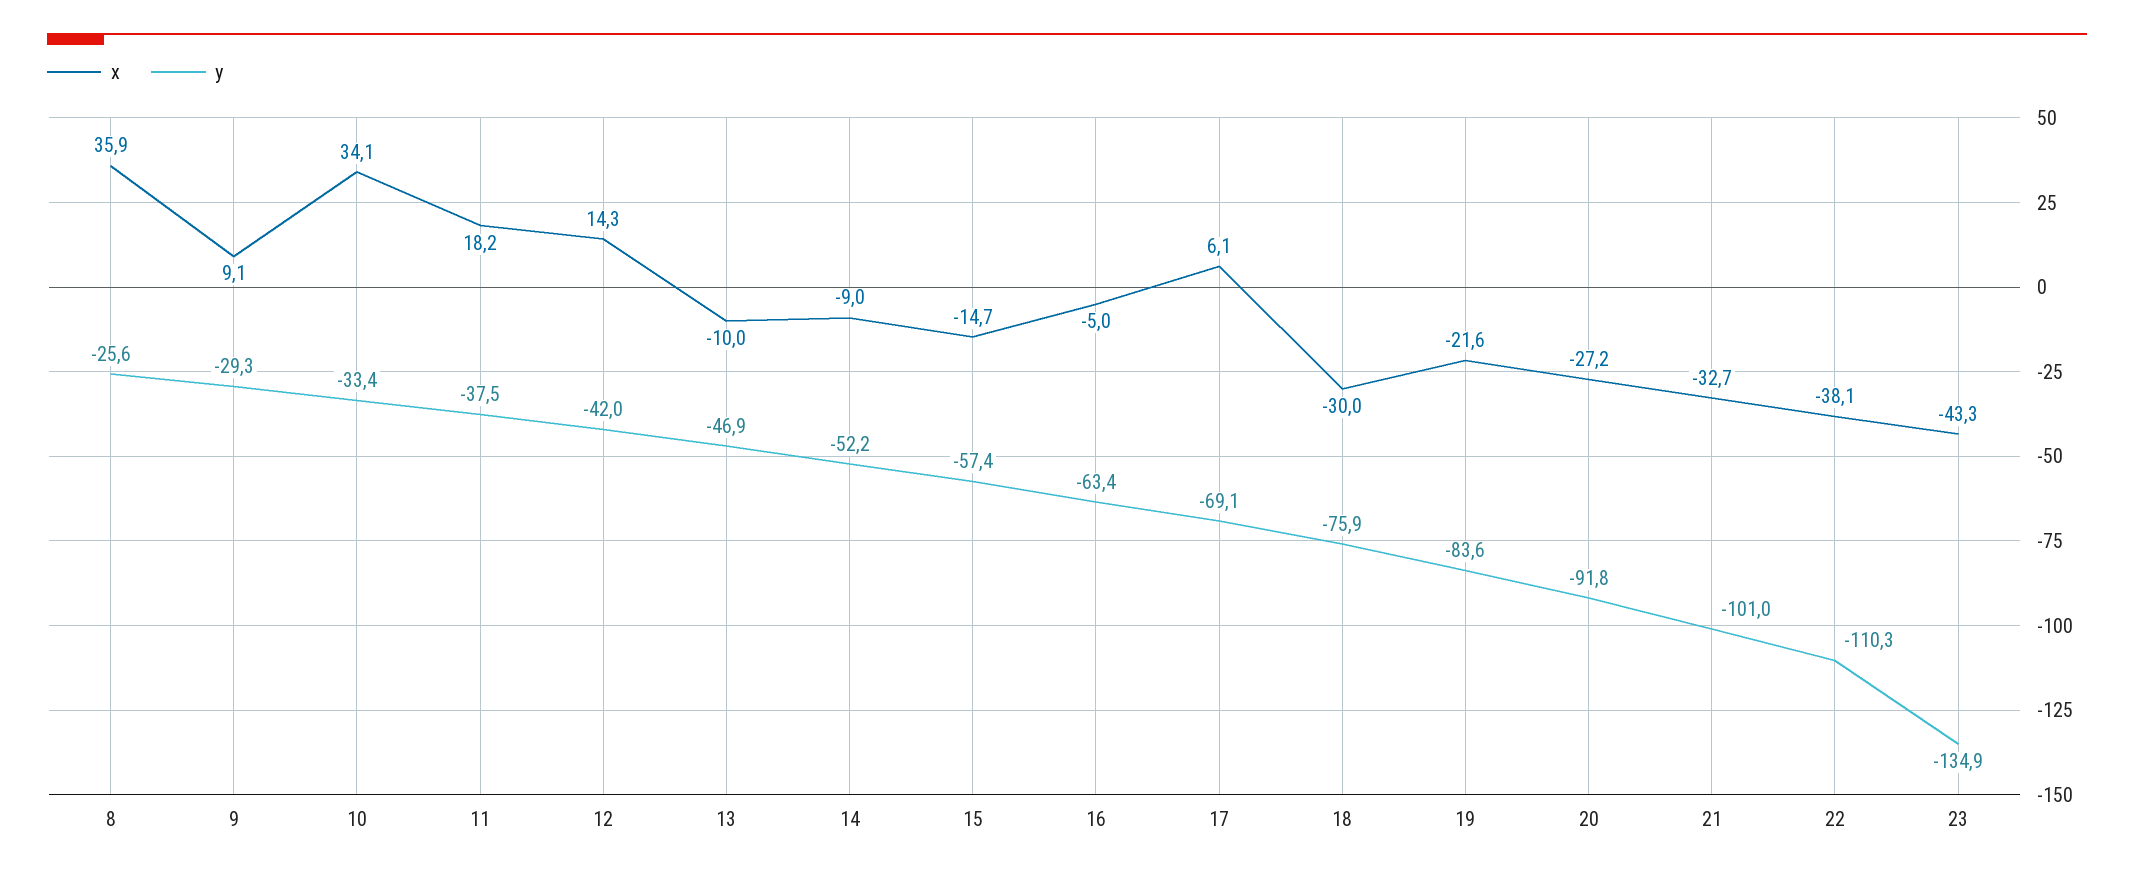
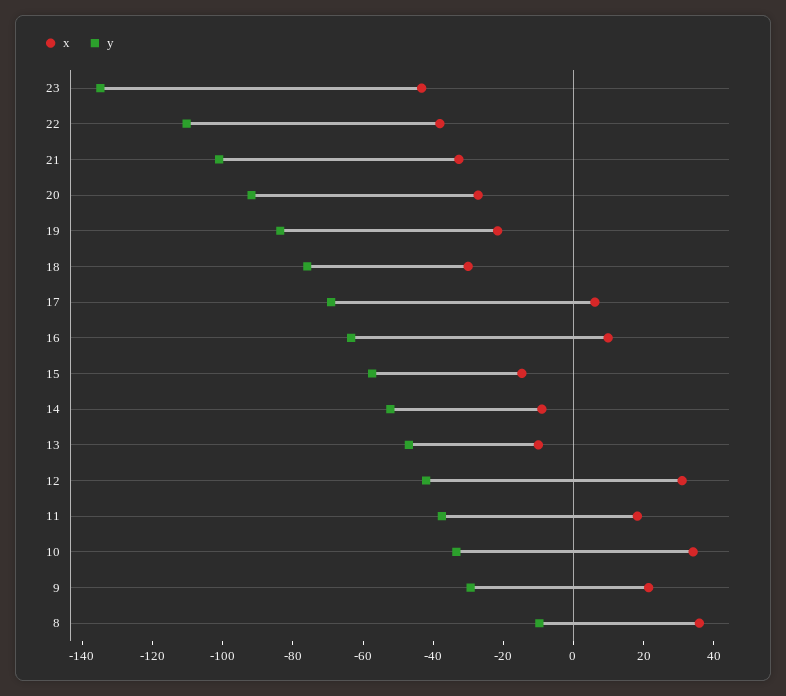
  {
    "x": {
      "8": 35.9,
-     "9": 9.1,
+     "9": 20,
      "10": 34.1,
      "11": 18.2,
-     "12": 14.3,
+     "12": 30,
      "13": -10,
      "14": -9,
      "15": -14.7,
-     "16": -5,
+     "16": 10,
      "17": 6.1,
      "18": -30,
      "19": -21.6,
      "20": -27.2,
      "21": -32.7,
      "22": -38.1,
      "23": -43.3
    },
    "y": {
-     "8": -25.6,
+     "8": -10,
      "9": -29.3,
      "10": -33.4,
      "11": -37.5,
      "12": -42,
      "13": -46.9,
      "14": -52.2,
      "15": -57.4,
      "16": -63.4,
      "17": -69.1,
      "18": -75.9,
      "19": -83.6,
      "20": -91.8,
      "21": -101,
      "22": -110.3,
      "23": -134.9
    }
  }

